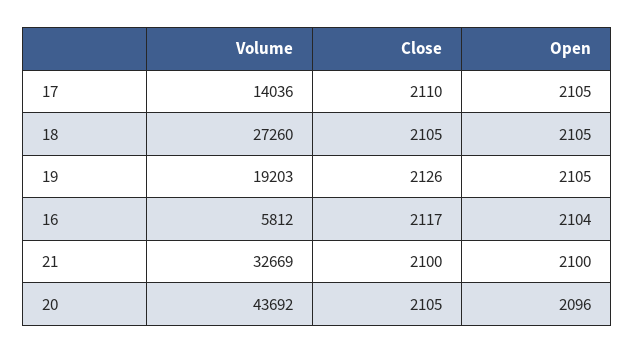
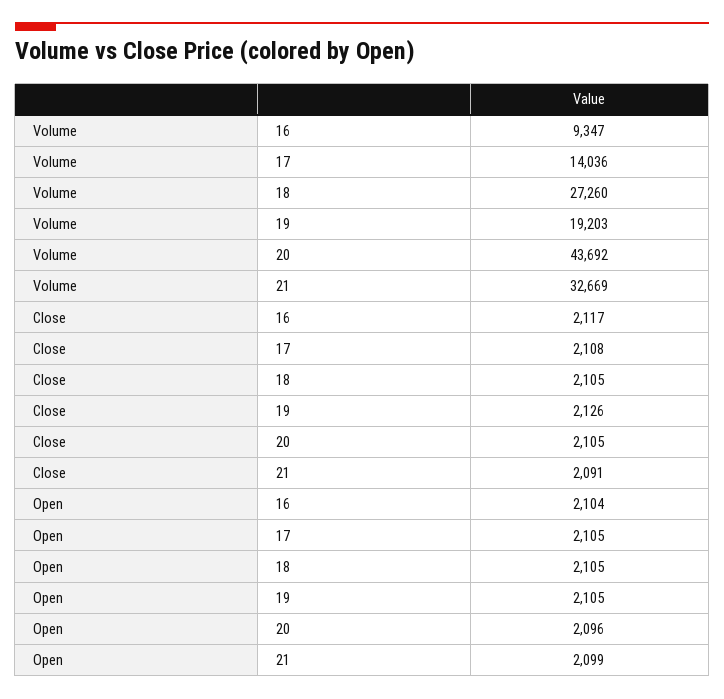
  {
    "Volume": {
      "17": 14036,
      "18": 27260,
      "19": 19203,
-     "16": 5812,
+     "16": 9347,
      "21": 32669,
      "20": 43692
    },
    "Close": {
-     "17": 2110,
+     "17": 2108,
      "18": 2105,
      "19": 2126,
      "16": 2117,
-     "21": 2100,
+     "21": 2091,
      "20": 2105
    },
    "Open": {
      "17": 2105,
      "18": 2105,
      "19": 2105,
      "16": 2104,
-     "21": 2100,
+     "21": 2099,
      "20": 2096
    }
  }

